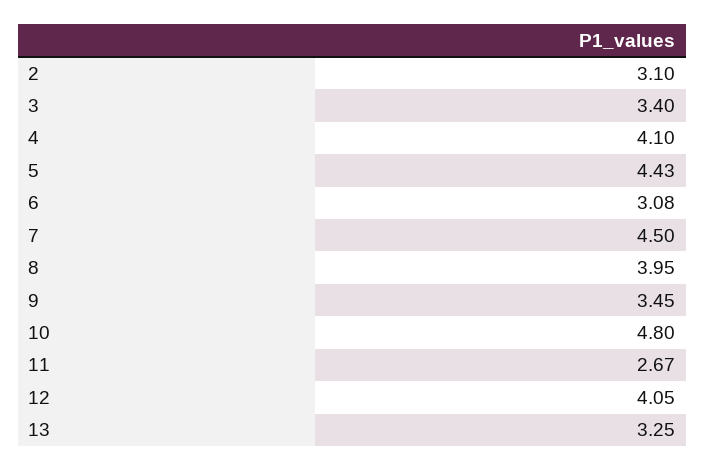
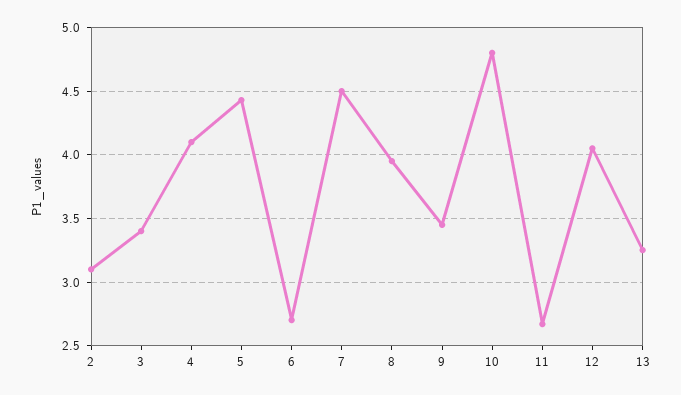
  {
    "2": 3.1,
    "3": 3.4,
    "4": 4.1,
    "5": 4.43,
-   "6": 3.08,
+   "6": 2.7,
    "7": 4.5,
    "8": 3.95,
    "9": 3.45,
    "10": 4.8,
    "11": 2.67,
    "12": 4.05,
    "13": 3.25
  }

